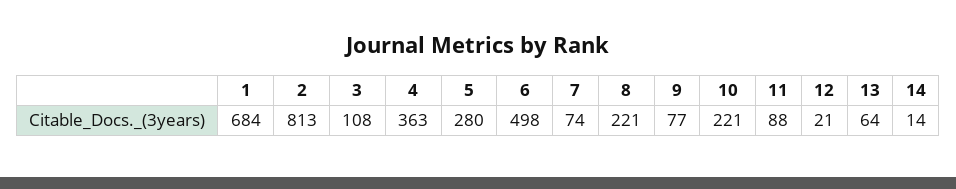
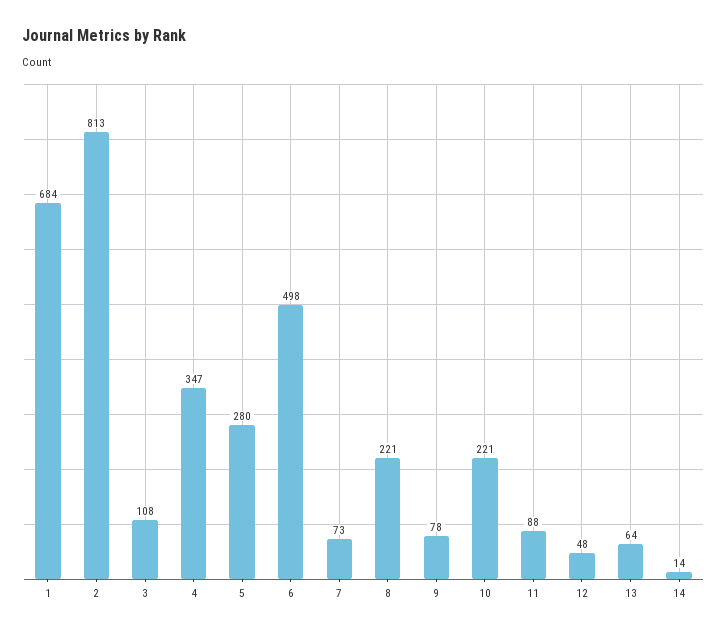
  {
    "1": 684,
    "2": 813,
    "3": 108,
-   "4": 363,
+   "4": 347,
    "5": 280,
    "6": 498,
-   "7": 74,
+   "7": 73,
    "8": 221,
-   "9": 77,
+   "9": 78,
    "10": 221,
    "11": 88,
-   "12": 21,
+   "12": 48,
    "13": 64,
    "14": 14
  }

